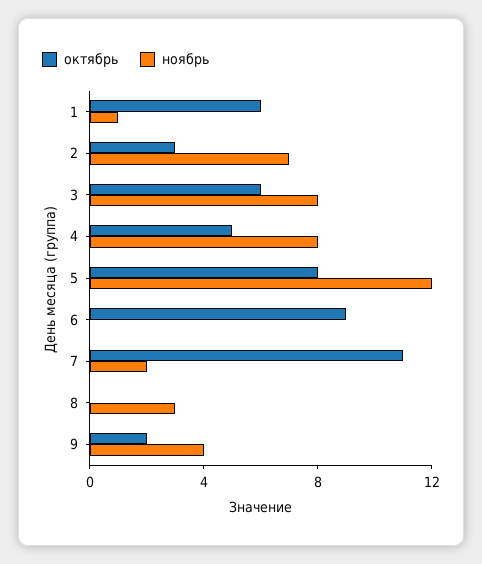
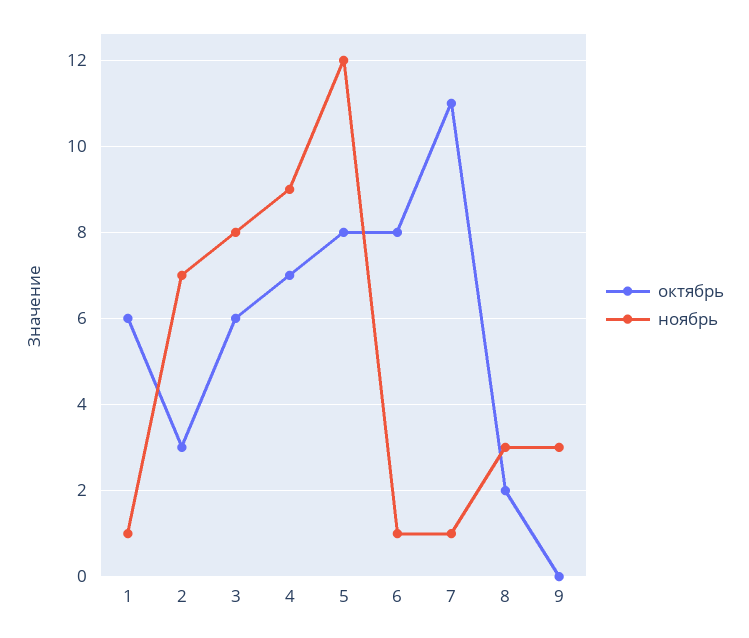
  {
    "октябрь": {
      "1": 6,
      "2": 3,
      "3": 6,
-     "4": 5,
+     "4": 7,
      "5": 8,
-     "6": 9,
+     "6": 8,
      "7": 11,
-     "8": 0,
+     "8": 2,
-     "9": 2
+     "9": 0
    },
    "ноябрь": {
      "1": 1,
      "2": 7,
      "3": 8,
-     "4": 8,
+     "4": 9,
      "5": 12,
-     "6": 0,
+     "6": 1,
-     "7": 2,
+     "7": 1,
      "8": 3,
-     "9": 4
+     "9": 3
    }
  }

